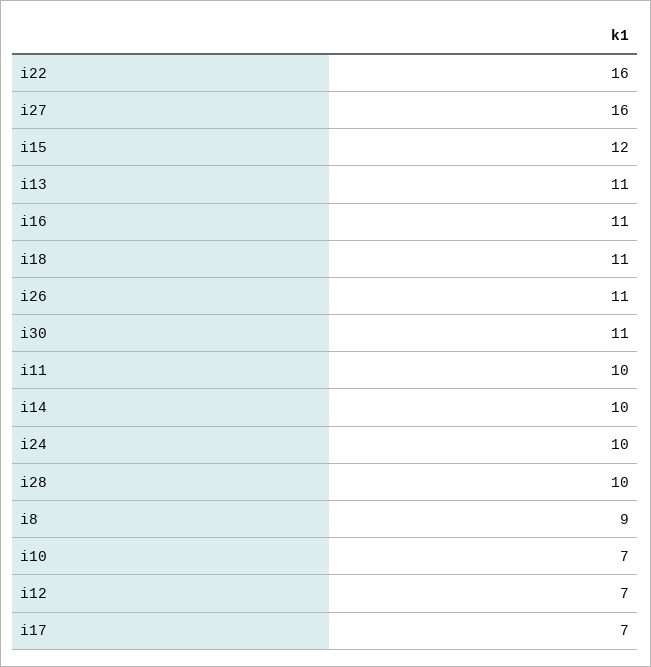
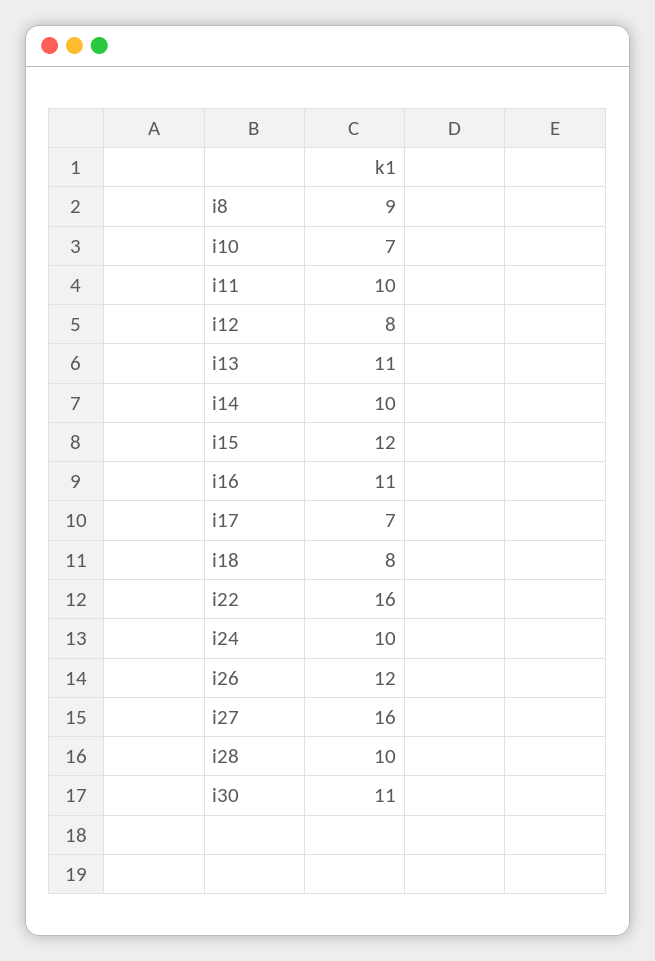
  {
    "i22": 16,
    "i27": 16,
    "i15": 12,
    "i13": 11,
    "i16": 11,
-   "i18": 11,
+   "i18": 8,
-   "i26": 11,
+   "i26": 12,
    "i30": 11,
    "i11": 10,
    "i14": 10,
    "i24": 10,
    "i28": 10,
    "i8": 9,
    "i10": 7,
-   "i12": 7,
+   "i12": 8,
    "i17": 7
  }

